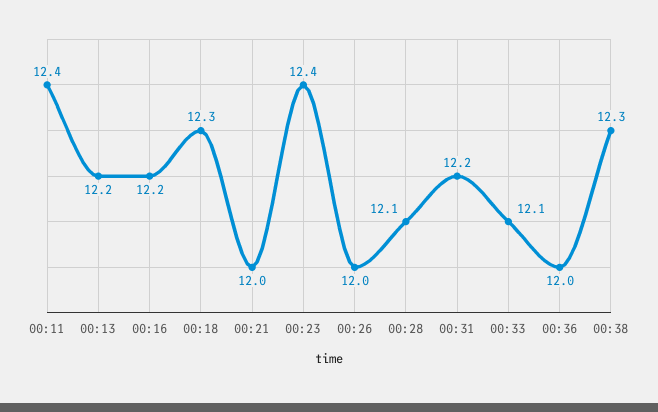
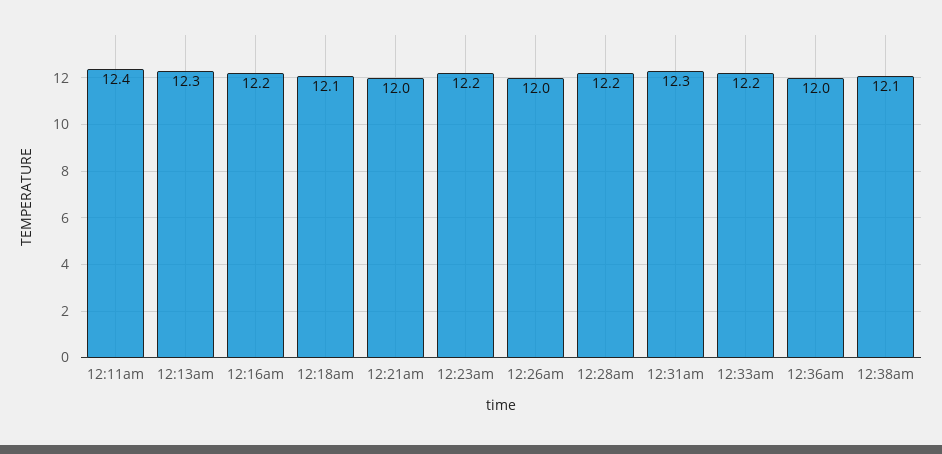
  {
    "00:11": 12.4,
-   "00:13": 12.2,
+   "00:13": 12.3,
    "00:16": 12.2,
-   "00:18": 12.3,
+   "00:18": 12.1,
    "00:21": 12,
-   "00:23": 12.4,
+   "00:23": 12.2,
    "00:26": 12,
-   "00:28": 12.1,
+   "00:28": 12.2,
-   "00:31": 12.2,
+   "00:31": 12.3,
-   "00:33": 12.1,
+   "00:33": 12.2,
    "00:36": 12,
-   "00:38": 12.3
+   "00:38": 12.1
  }

